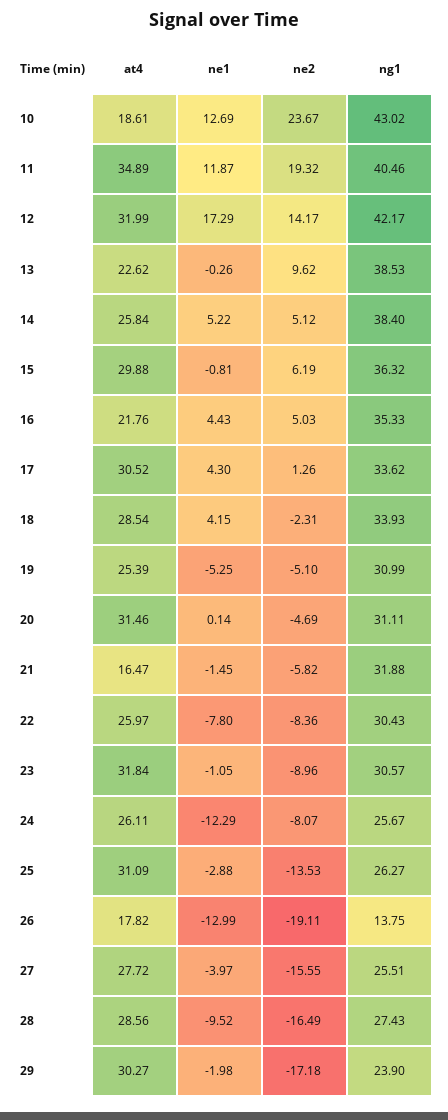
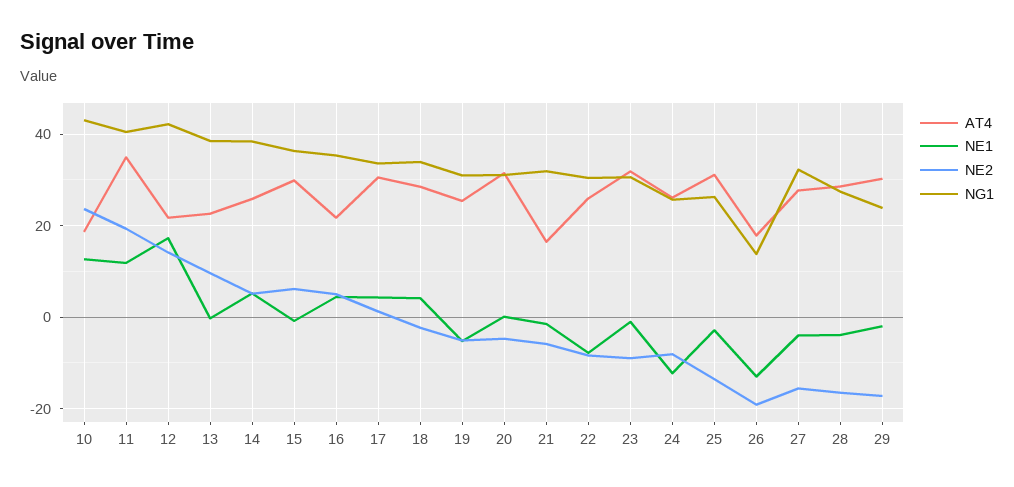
  {
    "at4": {
      "10": 18.61,
      "11": 34.89,
-     "12": 31.99,
+     "12": 22,
      "13": 22.62,
      "14": 25.84,
      "15": 29.88,
      "16": 21.76,
      "17": 30.52,
      "18": 28.54,
      "19": 25.39,
      "20": 31.46,
      "21": 16.47,
      "22": 25.97,
      "23": 31.84,
      "24": 26.11,
      "25": 31.09,
      "26": 17.82,
      "27": 27.72,
      "28": 28.56,
      "29": 30.27
    },
    "ne1": {
      "10": 12.69,
      "11": 11.87,
      "12": 17.29,
      "13": -0.26,
      "14": 5.22,
      "15": -0.81,
      "16": 4.43,
      "17": 4.3,
      "18": 4.15,
      "19": -5.25,
      "20": 0.14,
      "21": -1.45,
      "22": -7.8,
      "23": -1.05,
      "24": -12.29,
      "25": -2.88,
      "26": -12.99,
      "27": -3.97,
-     "28": -9.52,
+     "28": -4,
      "29": -1.98
    },
    "ne2": {
      "10": 23.67,
      "11": 19.32,
      "12": 14.17,
      "13": 9.62,
      "14": 5.12,
      "15": 6.19,
      "16": 5.03,
      "17": 1.26,
      "18": -2.31,
      "19": -5.1,
      "20": -4.69,
      "21": -5.82,
      "22": -8.36,
      "23": -8.96,
      "24": -8.07,
      "25": -13.53,
      "26": -19.11,
      "27": -15.55,
      "28": -16.49,
      "29": -17.18
    },
    "ng1": {
      "10": 43.02,
      "11": 40.46,
      "12": 42.17,
      "13": 38.53,
      "14": 38.4,
      "15": 36.32,
      "16": 35.33,
      "17": 33.62,
      "18": 33.93,
      "19": 30.99,
      "20": 31.11,
      "21": 31.88,
      "22": 30.43,
      "23": 30.57,
      "24": 25.67,
      "25": 26.27,
      "26": 13.75,
-     "27": 25.51,
+     "27": 32,
      "28": 27.43,
      "29": 23.9
    }
  }

